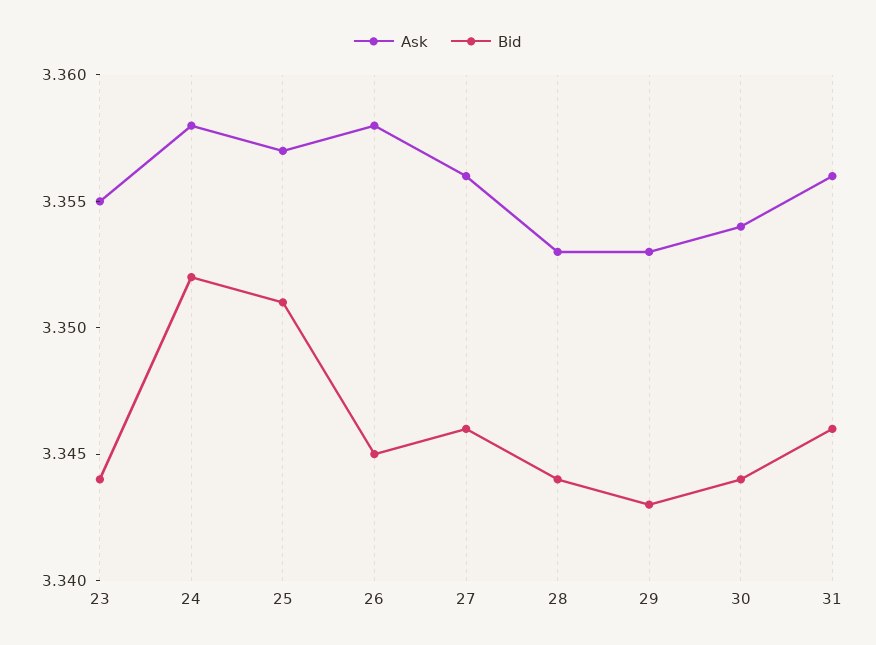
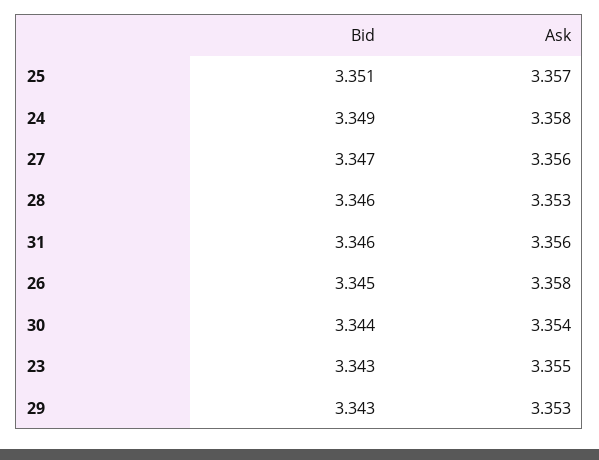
  {
    "Ask": {
      "23": 3.355,
      "24": 3.358,
      "25": 3.357,
      "26": 3.358,
      "27": 3.356,
      "28": 3.353,
      "29": 3.353,
      "30": 3.354,
      "31": 3.356
    },
    "Bid": {
-     "23": 3.344,
+     "23": 3.343,
-     "24": 3.352,
+     "24": 3.349,
      "25": 3.351,
      "26": 3.345,
-     "27": 3.346,
+     "27": 3.347,
-     "28": 3.344,
+     "28": 3.346,
      "29": 3.343,
      "30": 3.344,
      "31": 3.346
    }
  }

